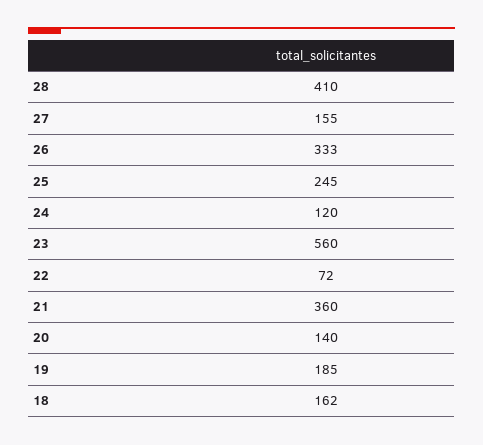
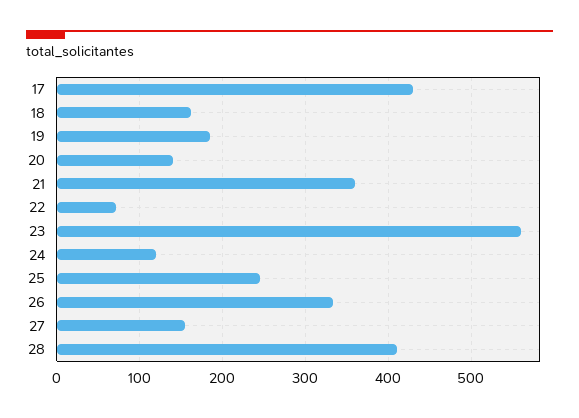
  {
    "28": 410,
    "27": 155,
    "26": 333,
    "25": 245,
    "24": 120,
    "23": 560,
    "22": 72,
    "21": 360,
    "20": 140,
    "19": 185,
-   "18": 162
+   "18": 162,
+   "17": 430
  }

